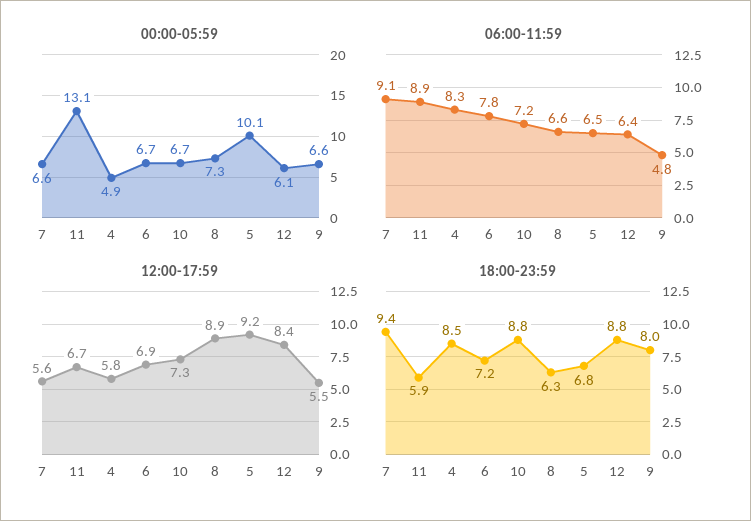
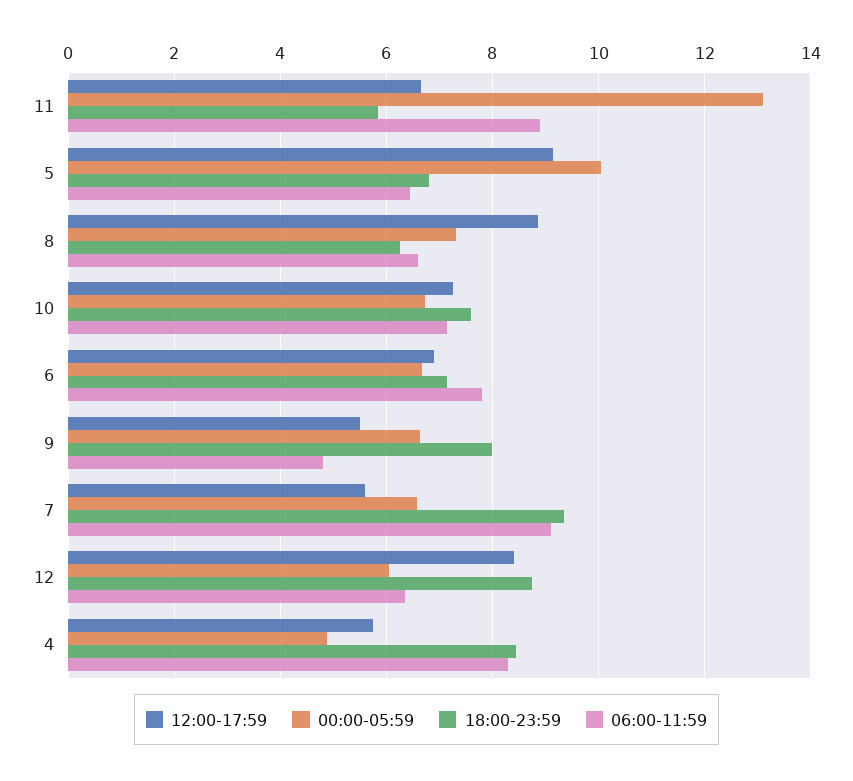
  {
    "00:00-05:59": {
      "7": 6.6,
      "11": 13.1,
      "4": 4.9,
      "6": 6.7,
      "10": 6.7,
      "8": 7.3,
      "5": 10.1,
      "12": 6.1,
      "9": 6.6
    },
    "06:00-11:59": {
      "7": 9.1,
      "11": 8.9,
      "4": 8.3,
      "6": 7.8,
      "10": 7.2,
      "8": 6.6,
      "5": 6.5,
      "12": 6.4,
      "9": 4.8
    },
    "12:00-17:59": {
      "7": 5.6,
      "11": 6.7,
      "4": 5.8,
      "6": 6.9,
      "10": 7.3,
      "8": 8.9,
      "5": 9.2,
      "12": 8.4,
      "9": 5.5
    },
    "18:00-23:59": {
      "7": 9.4,
      "11": 5.9,
      "4": 8.5,
      "6": 7.2,
-     "10": 8.8,
+     "10": 7.6,
      "8": 6.3,
      "5": 6.8,
      "12": 8.8,
      "9": 8
    }
  }

